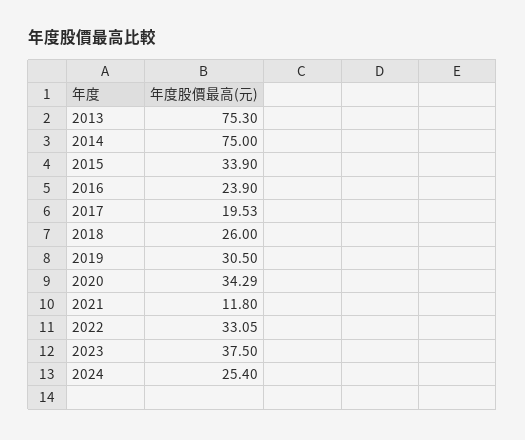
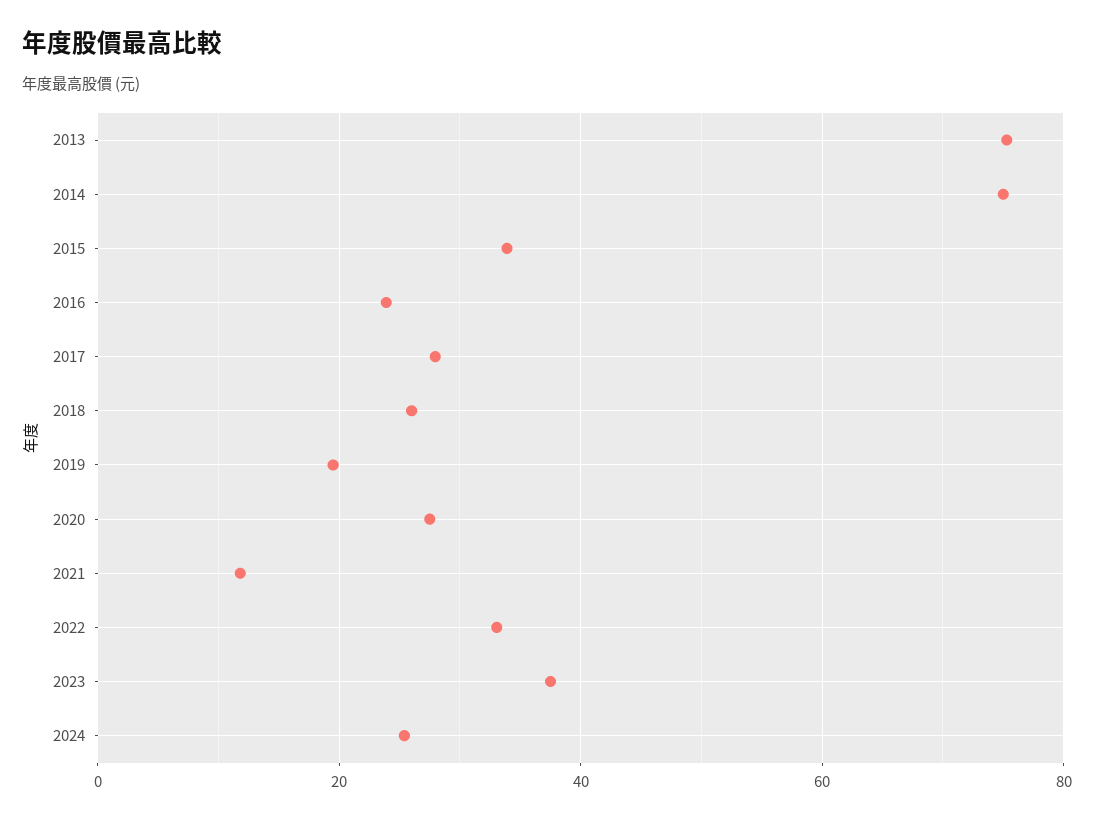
  {
    "2013": 75.3,
    "2014": 75,
    "2015": 33.9,
    "2016": 23.9,
-   "2017": 19.53,
+   "2017": 28,
    "2018": 26,
-   "2019": 30.5,
+   "2019": 20,
-   "2020": 34.29,
+   "2020": 28,
    "2021": 11.8,
    "2022": 33.05,
    "2023": 37.5,
    "2024": 25.4
  }

